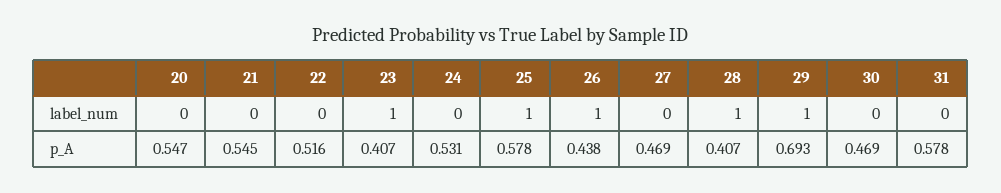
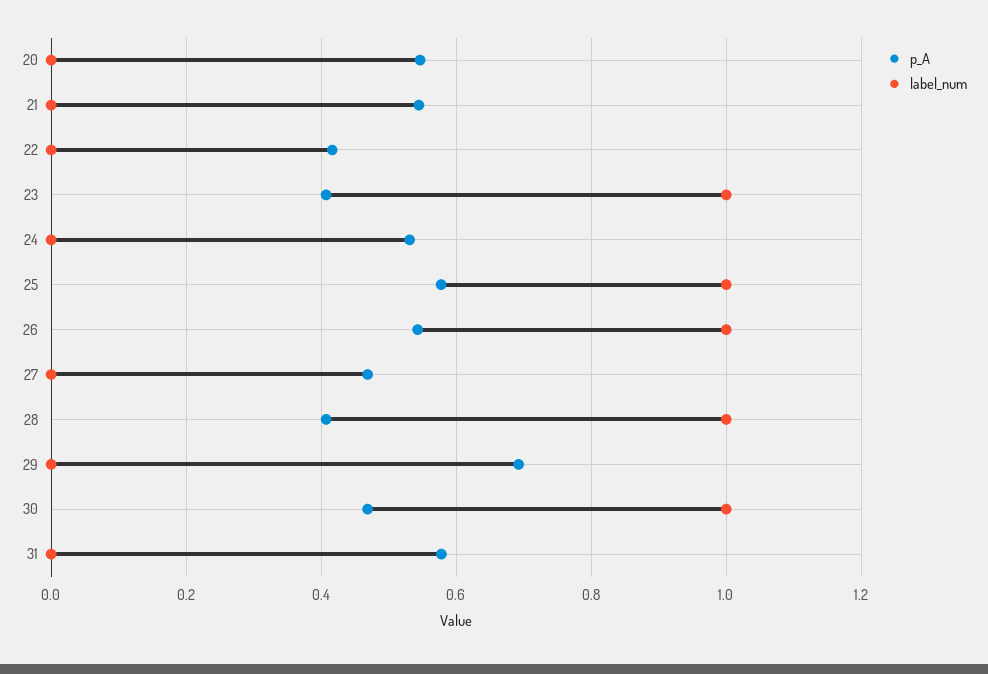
  {
    "label_num": {
      "20": 0,
      "21": 0,
      "22": 0,
      "23": 1,
      "24": 0,
      "25": 1,
      "26": 1,
      "27": 0,
      "28": 1,
-     "29": 1,
+     "29": 0,
-     "30": 0,
+     "30": 1,
      "31": 0
    },
    "p_A": {
      "20": 0.547,
      "21": 0.545,
-     "22": 0.516,
+     "22": 0.42,
      "23": 0.407,
      "24": 0.531,
      "25": 0.578,
-     "26": 0.438,
+     "26": 0.54,
      "27": 0.469,
      "28": 0.407,
      "29": 0.693,
      "30": 0.469,
      "31": 0.578
    }
  }

